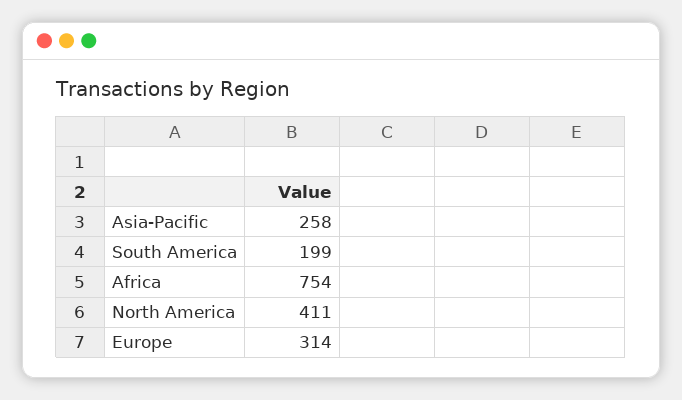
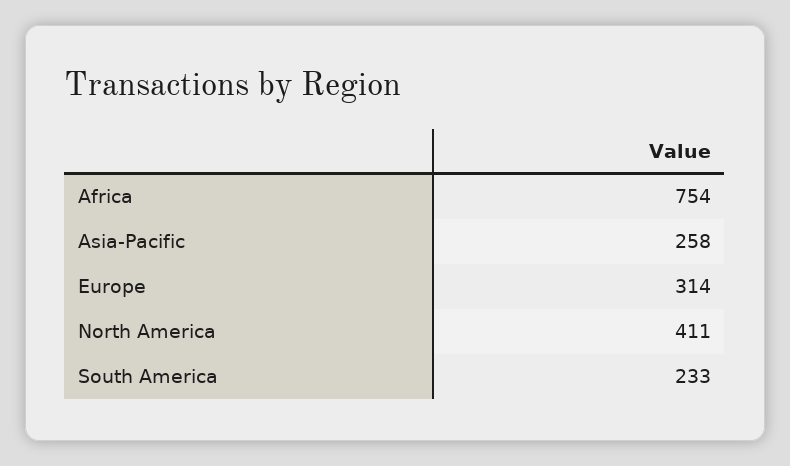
  {
    "Asia-Pacific": 258,
-   "South America": 199,
+   "South America": 233,
    "Africa": 754,
    "North America": 411,
    "Europe": 314
  }

